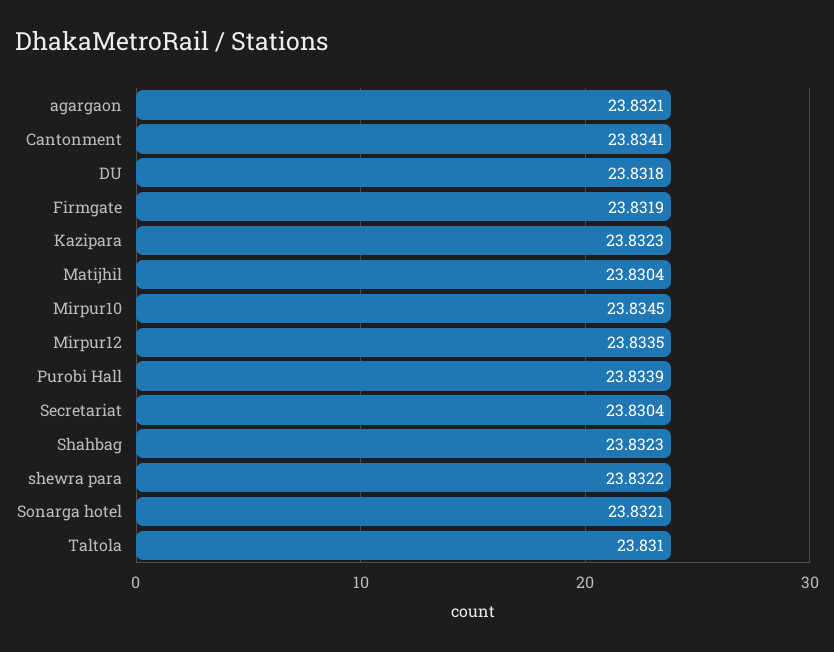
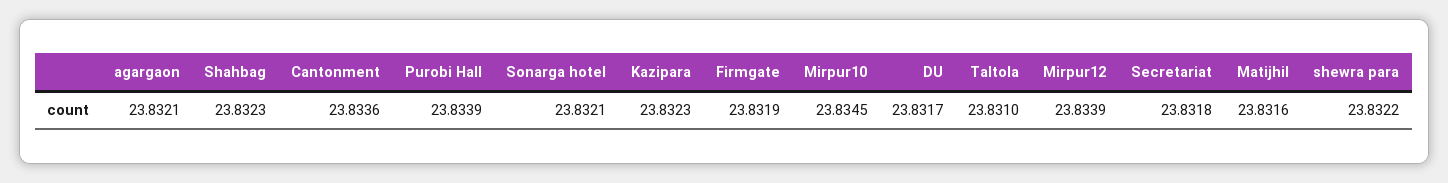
  {
    "agargaon": 23.8321,
-   "Cantonment": 23.8341,
+   "Cantonment": 23.8336,
-   "DU": 23.8318,
+   "DU": 23.8317,
    "Firmgate": 23.8319,
    "Kazipara": 23.8323,
-   "Matijhil": 23.8304,
+   "Matijhil": 23.8316,
    "Mirpur10": 23.8345,
-   "Mirpur12": 23.8335,
+   "Mirpur12": 23.8339,
    "Purobi Hall": 23.8339,
-   "Secretariat": 23.8304,
+   "Secretariat": 23.8318,
    "Shahbag": 23.8323,
    "shewra para": 23.8322,
    "Sonarga hotel": 23.8321,
    "Taltola": 23.831
  }

